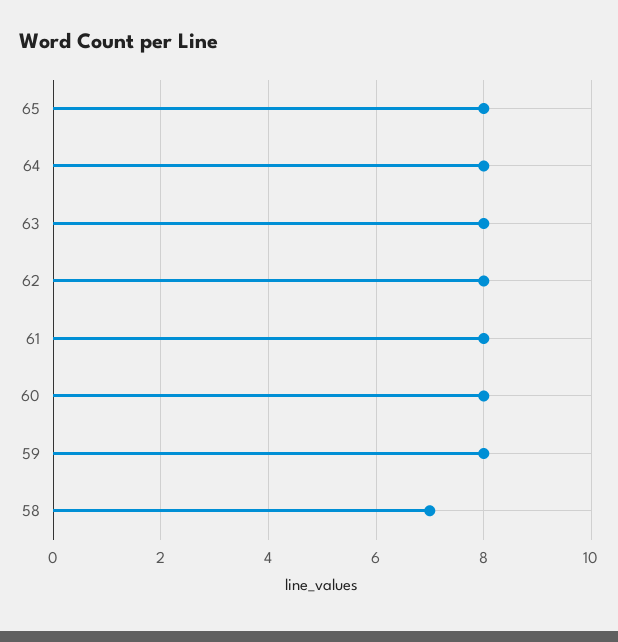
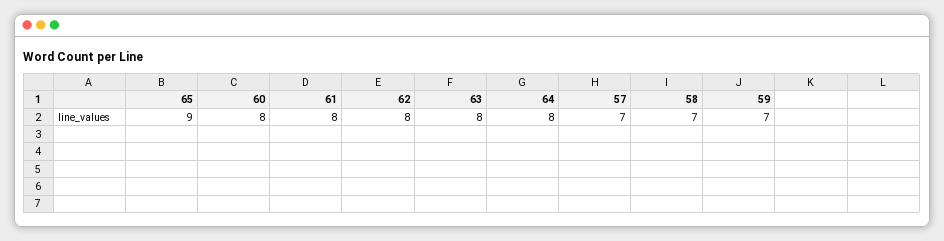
  {
-   "65": 8,
+   "65": 9,
    "64": 8,
    "63": 8,
    "62": 8,
    "61": 8,
    "60": 8,
-   "59": 8,
+   "59": 7,
-   "58": 7
+   "58": 7,
+   "57": 7
  }

